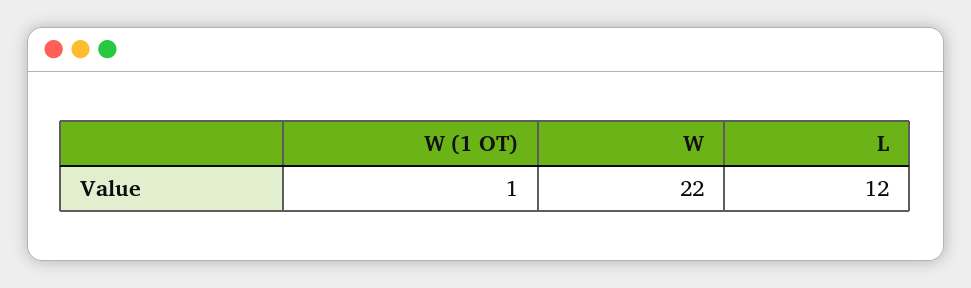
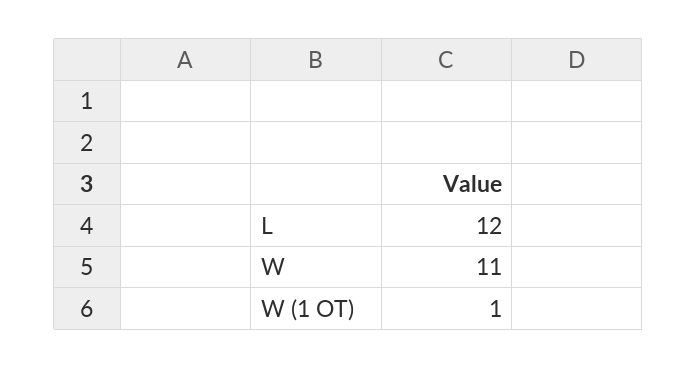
  {
    "W (1 OT)": 1,
-   "W": 22,
+   "W": 11,
    "L": 12
  }

